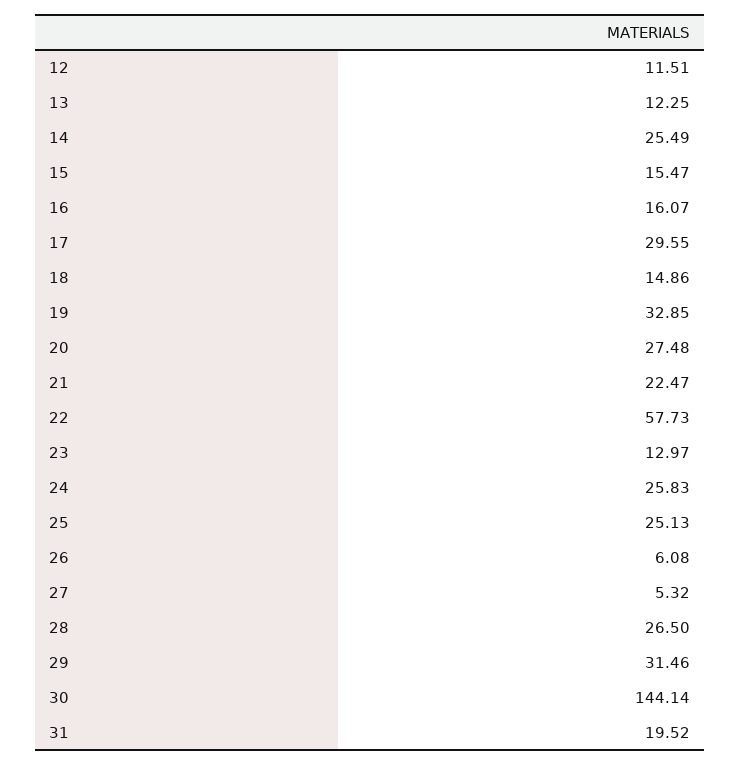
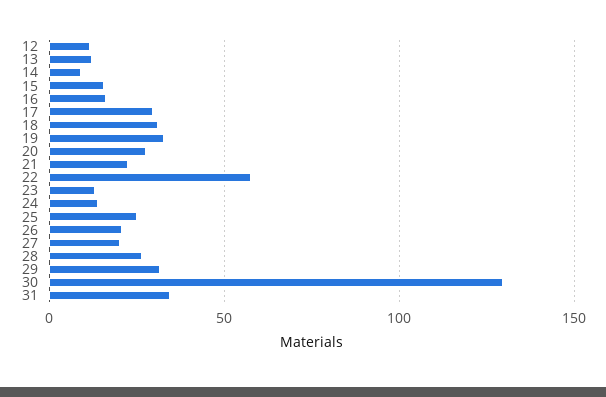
  {
    "12": 11.51,
    "13": 12.25,
-   "14": 25.49,
+   "14": 10,
    "15": 15.47,
    "16": 16.07,
    "17": 29.55,
-   "18": 14.86,
+   "18": 30,
    "19": 32.85,
    "20": 27.48,
    "21": 22.47,
    "22": 57.73,
    "23": 12.97,
-   "24": 25.83,
+   "24": 15,
    "25": 25.13,
-   "26": 6.08,
+   "26": 20,
-   "27": 5.32,
+   "27": 20,
    "28": 26.5,
    "29": 31.46,
-   "30": 144.14,
+   "30": 130,
-   "31": 19.52
+   "31": 35
  }

